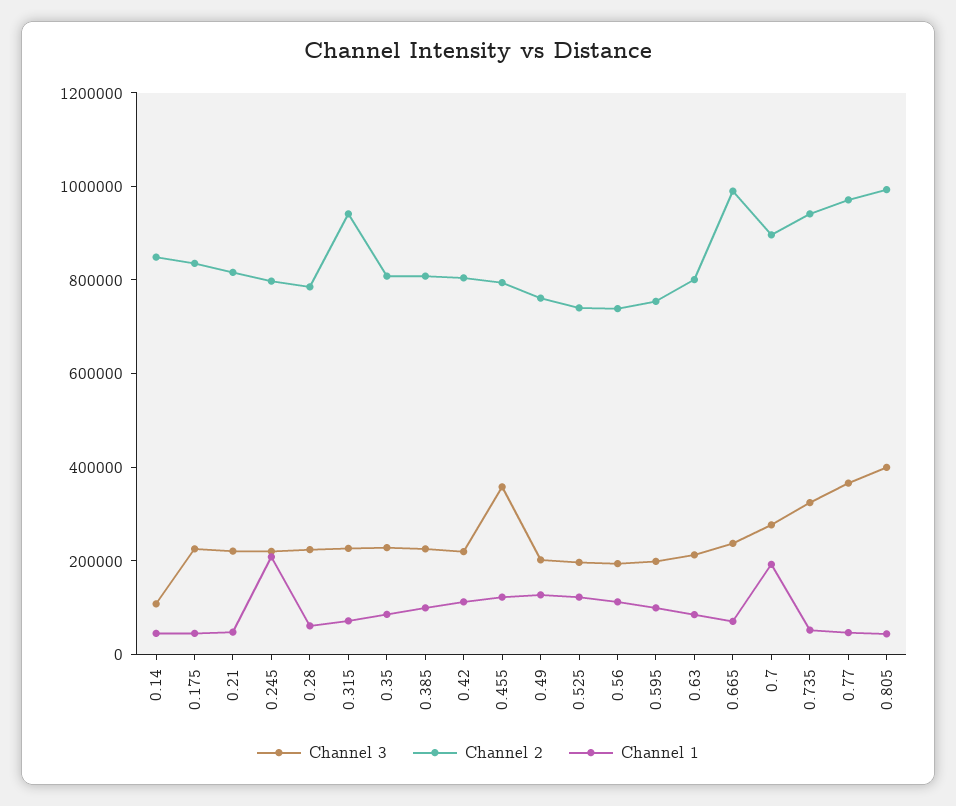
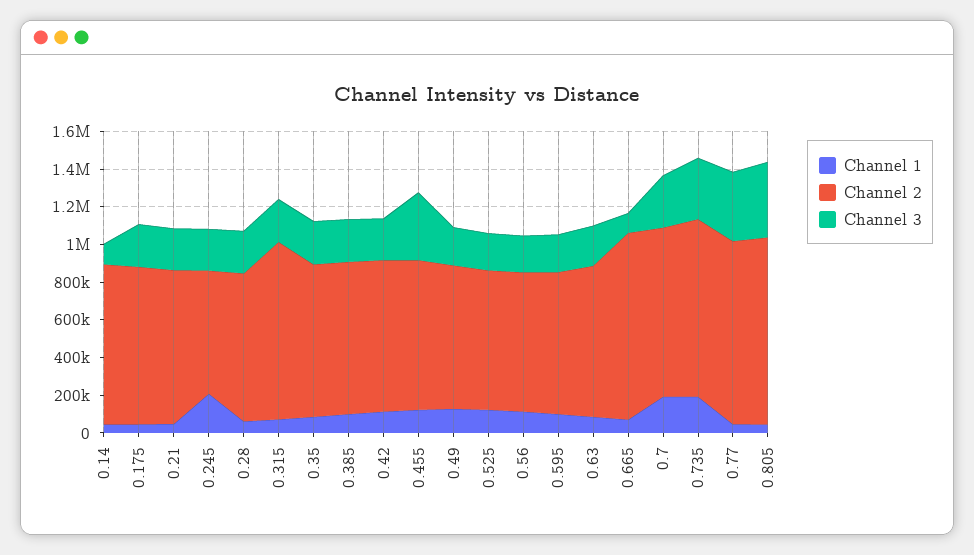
  {
    "Channel 3": {
      "0.14": 100000,
      "0.175": 250000,
      "0.21": 200000,
      "0.245": 200000,
      "0.28": 200000,
      "0.315": 250000,
      "0.35": 250000,
      "0.385": 250000,
      "0.42": 200000,
      "0.455": 350000,
      "0.49": 200000,
      "0.525": 200000,
      "0.56": 200000,
      "0.595": 200000,
      "0.63": 200000,
-     "0.665": 250000,
+     "0.665": 100000,
      "0.7": 300000,
      "0.735": 300000,
      "0.77": 350000,
      "0.805": 400000
    },
    "Channel 2": {
      "0.14": 850000,
      "0.175": 850000,
      "0.21": 800000,
-     "0.245": 800000,
+     "0.245": 650000,
      "0.28": 800000,
      "0.315": 950000,
      "0.35": 800000,
      "0.385": 800000,
      "0.42": 800000,
      "0.455": 800000,
      "0.49": 750000,
      "0.525": 750000,
      "0.56": 750000,
      "0.595": 750000,
      "0.63": 800000,
      "0.665": 1000000,
      "0.7": 900000,
      "0.735": 950000,
      "0.77": 950000,
      "0.805": 1000000
    },
    "Channel 1": {
      "0.14": 50000,
      "0.175": 50000,
      "0.21": 50000,
      "0.245": 200000,
      "0.28": 50000,
      "0.315": 50000,
      "0.35": 100000,
      "0.385": 100000,
      "0.42": 100000,
      "0.455": 100000,
      "0.49": 150000,
      "0.525": 100000,
      "0.56": 100000,
      "0.595": 100000,
      "0.63": 100000,
      "0.665": 50000,
      "0.7": 200000,
-     "0.735": 50000,
+     "0.735": 200000,
      "0.77": 50000,
      "0.805": 50000
    }
  }

